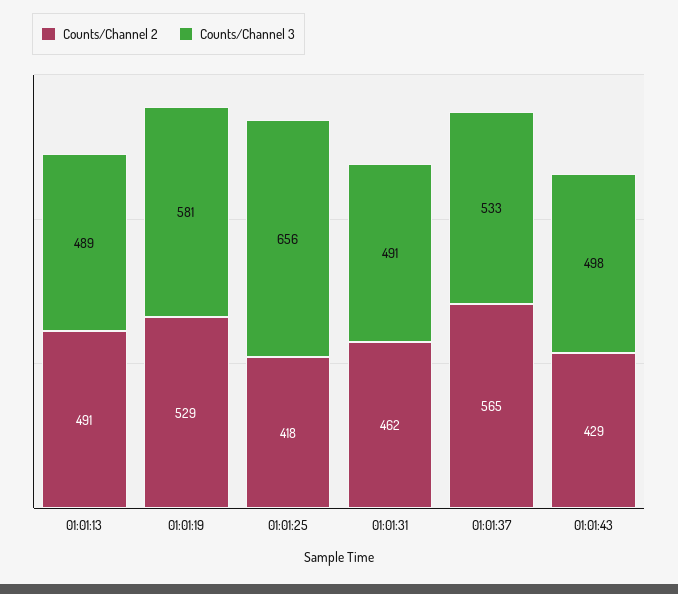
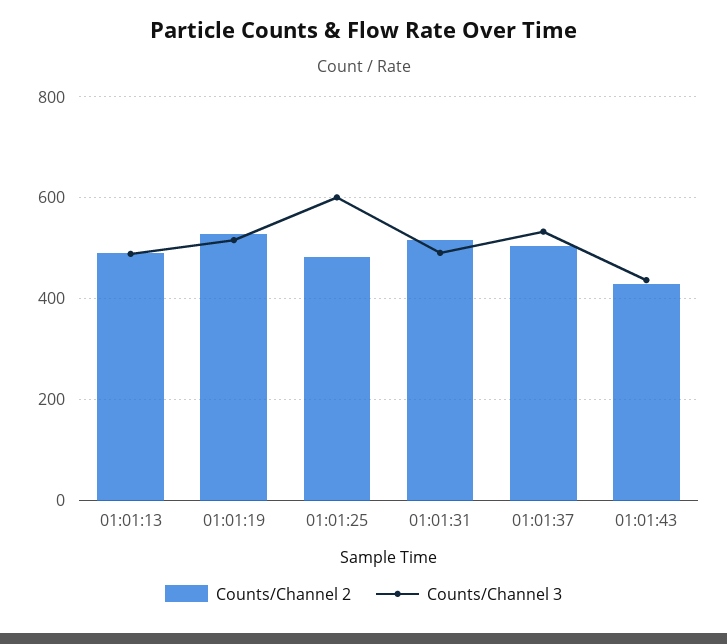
  {
    "Counts/Channel 2": {
      "01:01:13": 491,
      "01:01:19": 529,
-     "01:01:25": 418,
+     "01:01:25": 480,
-     "01:01:31": 462,
+     "01:01:31": 520,
-     "01:01:37": 565,
+     "01:01:37": 500,
      "01:01:43": 429
    },
    "Counts/Channel 3": {
      "01:01:13": 489,
-     "01:01:19": 581,
+     "01:01:19": 520,
-     "01:01:25": 656,
+     "01:01:25": 600,
      "01:01:31": 491,
      "01:01:37": 533,
-     "01:01:43": 498
+     "01:01:43": 440
    }
  }

